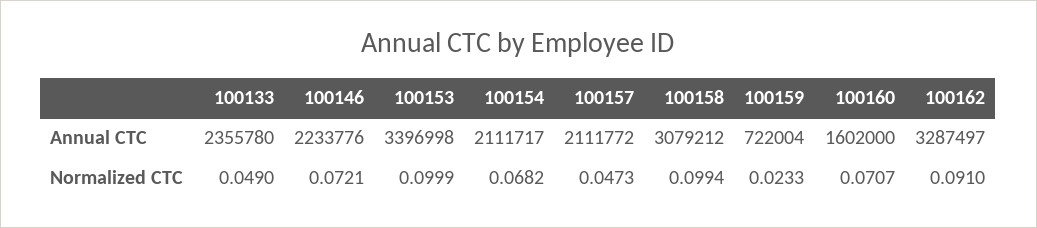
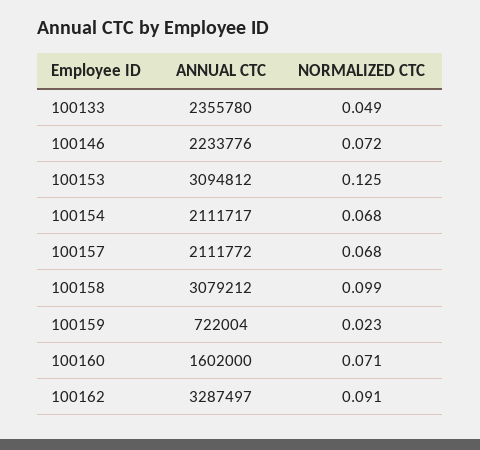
  {
    "100133": {
      "Annual CTC": 2355780,
      "Normalized CTC": 0.049
    },
    "100146": {
      "Annual CTC": 2233776,
      "Normalized CTC": 0.0721
    },
    "100153": {
-     "Annual CTC": 3396998,
+     "Annual CTC": 3094812,
-     "Normalized CTC": 0.0999
+     "Normalized CTC": 0.125
    },
    "100154": {
      "Annual CTC": 2111717,
      "Normalized CTC": 0.0682
    },
    "100157": {
      "Annual CTC": 2111772,
-     "Normalized CTC": 0.0473
+     "Normalized CTC": 0.068
    },
    "100158": {
      "Annual CTC": 3079212,
      "Normalized CTC": 0.0994
    },
    "100159": {
      "Annual CTC": 722004,
      "Normalized CTC": 0.0233
    },
    "100160": {
      "Annual CTC": 1602000,
      "Normalized CTC": 0.0707
    },
    "100162": {
      "Annual CTC": 3287497,
      "Normalized CTC": 0.091
    }
  }

